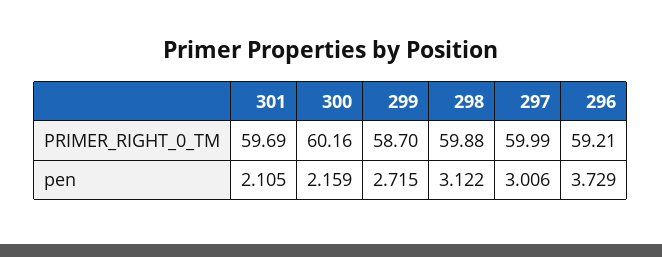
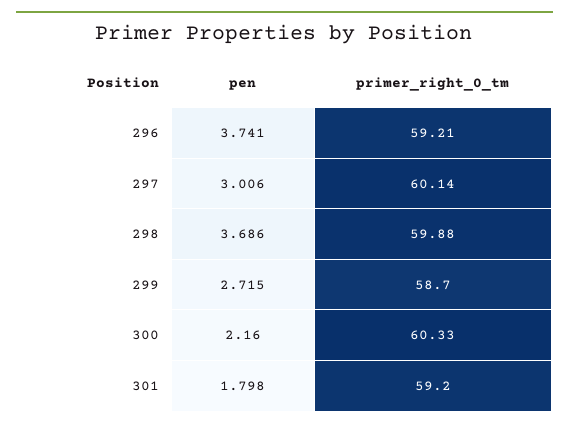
  {
    "301": {
-     "PRIMER_RIGHT_0_TM": 59.69,
+     "PRIMER_RIGHT_0_TM": 59.2,
-     "pen": 2.105
+     "pen": 1.798
    },
    "300": {
-     "PRIMER_RIGHT_0_TM": 60.16,
+     "PRIMER_RIGHT_0_TM": 60.33,
-     "pen": 2.159
+     "pen": 2.16
    },
    "299": {
      "PRIMER_RIGHT_0_TM": 58.7,
      "pen": 2.715
    },
    "298": {
      "PRIMER_RIGHT_0_TM": 59.88,
-     "pen": 3.122
+     "pen": 3.686
    },
    "297": {
-     "PRIMER_RIGHT_0_TM": 59.99,
+     "PRIMER_RIGHT_0_TM": 60.14,
      "pen": 3.006
    },
    "296": {
      "PRIMER_RIGHT_0_TM": 59.21,
-     "pen": 3.729
+     "pen": 3.741
    }
  }

